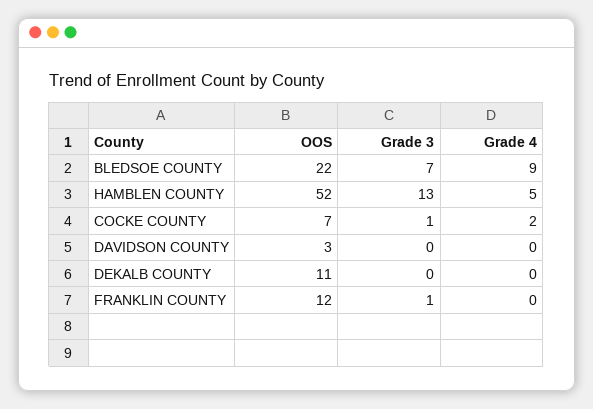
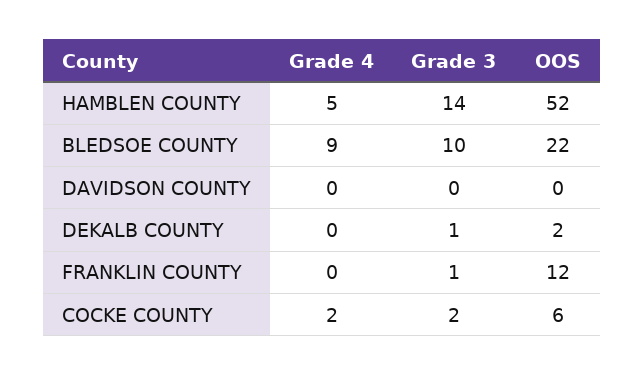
  {
    "OOS": {
      "BLEDSOE COUNTY": 22,
      "HAMBLEN COUNTY": 52,
-     "COCKE COUNTY": 7,
+     "COCKE COUNTY": 6,
-     "DAVIDSON COUNTY": 3,
+     "DAVIDSON COUNTY": 0,
-     "DEKALB COUNTY": 11,
+     "DEKALB COUNTY": 2,
      "FRANKLIN COUNTY": 12
    },
    "Grade 3": {
-     "BLEDSOE COUNTY": 7,
+     "BLEDSOE COUNTY": 10,
-     "HAMBLEN COUNTY": 13,
+     "HAMBLEN COUNTY": 14,
-     "COCKE COUNTY": 1,
+     "COCKE COUNTY": 2,
      "DAVIDSON COUNTY": 0,
-     "DEKALB COUNTY": 0,
+     "DEKALB COUNTY": 1,
      "FRANKLIN COUNTY": 1
    },
    "Grade 4": {
      "BLEDSOE COUNTY": 9,
      "HAMBLEN COUNTY": 5,
      "COCKE COUNTY": 2,
      "DAVIDSON COUNTY": 0,
      "DEKALB COUNTY": 0,
      "FRANKLIN COUNTY": 0
    }
  }

